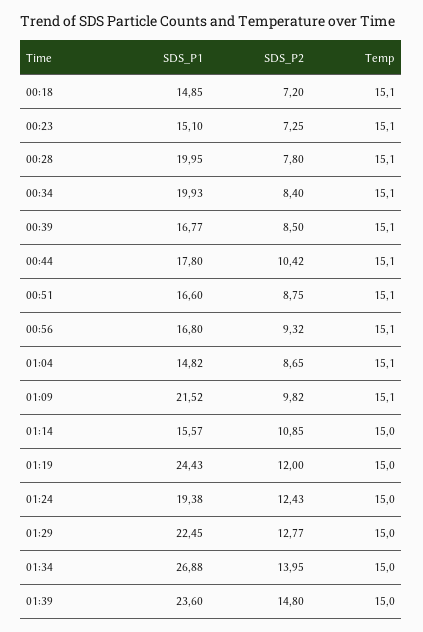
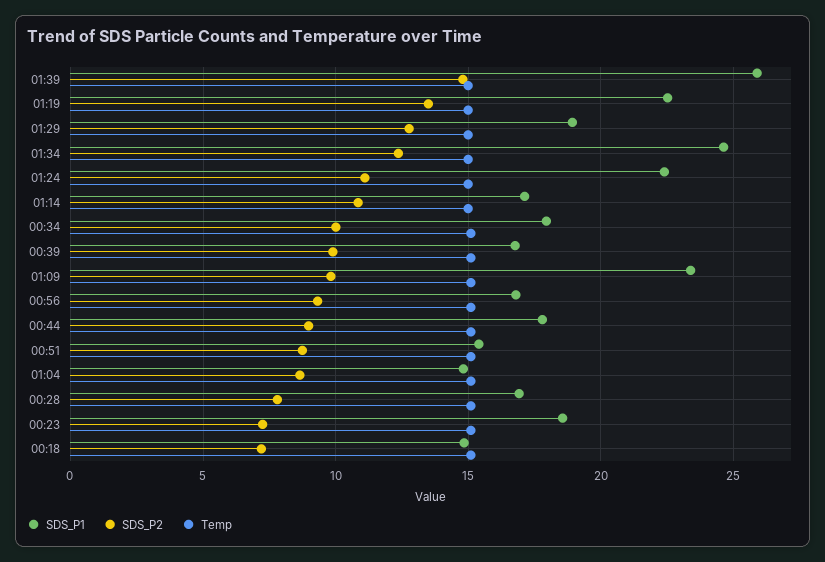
  {
    "SDS_P1": {
      "00:18": 14.85,
-     "00:23": 15.1,
+     "00:23": 18.5,
-     "00:28": 19.95,
+     "00:28": 17,
-     "00:34": 19.93,
+     "00:34": 18,
      "00:39": 16.77,
      "00:44": 17.8,
-     "00:51": 16.6,
+     "00:51": 15.5,
      "00:56": 16.8,
      "01:04": 14.82,
-     "01:09": 21.52,
+     "01:09": 23.5,
-     "01:14": 15.57,
+     "01:14": 17,
-     "01:19": 24.43,
+     "01:19": 22.5,
-     "01:24": 19.38,
+     "01:24": 22.5,
-     "01:29": 22.45,
+     "01:29": 19,
-     "01:34": 26.88,
+     "01:34": 24.5,
-     "01:39": 23.6
+     "01:39": 26
    },
    "SDS_P2": {
      "00:18": 7.2,
      "00:23": 7.25,
      "00:28": 7.8,
-     "00:34": 8.4,
+     "00:34": 10,
-     "00:39": 8.5,
+     "00:39": 10,
-     "00:44": 10.42,
+     "00:44": 9,
      "00:51": 8.75,
      "00:56": 9.32,
      "01:04": 8.65,
      "01:09": 9.82,
      "01:14": 10.85,
-     "01:19": 12,
+     "01:19": 13.5,
-     "01:24": 12.43,
+     "01:24": 11,
      "01:29": 12.77,
-     "01:34": 13.95,
+     "01:34": 12.5,
      "01:39": 14.8
    },
    "Temp": {
      "00:18": 15.1,
      "00:23": 15.1,
      "00:28": 15.1,
      "00:34": 15.1,
      "00:39": 15.1,
      "00:44": 15.1,
      "00:51": 15.1,
      "00:56": 15.1,
      "01:04": 15.1,
      "01:09": 15.1,
      "01:14": 15,
      "01:19": 15,
      "01:24": 15,
      "01:29": 15,
      "01:34": 15,
      "01:39": 15
    }
  }

